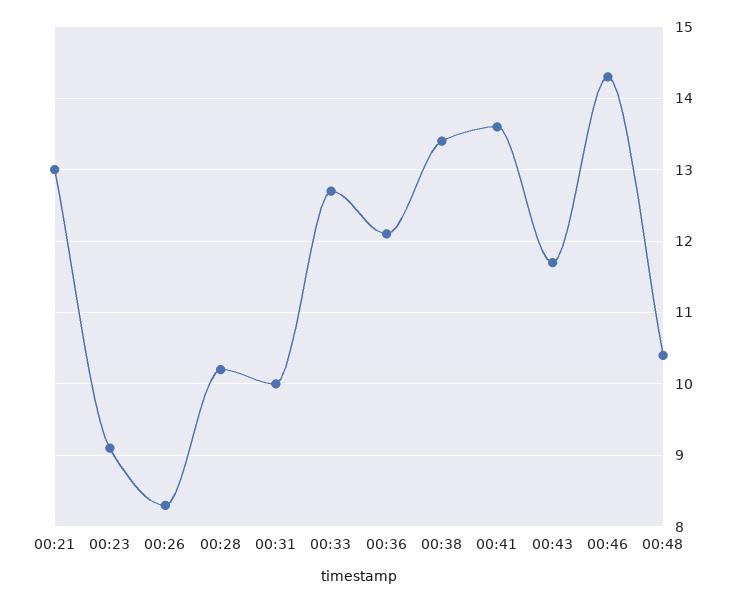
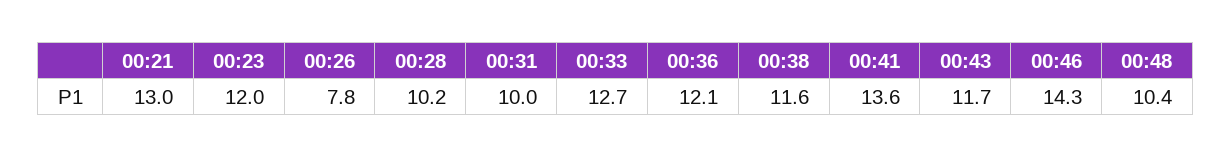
  {
    "00:21": 13,
-   "00:23": 9.1,
+   "00:23": 12,
-   "00:26": 8.3,
+   "00:26": 7.8,
    "00:28": 10.2,
    "00:31": 10,
    "00:33": 12.7,
    "00:36": 12.1,
-   "00:38": 13.4,
+   "00:38": 11.6,
    "00:41": 13.6,
    "00:43": 11.7,
    "00:46": 14.3,
    "00:48": 10.4
  }

